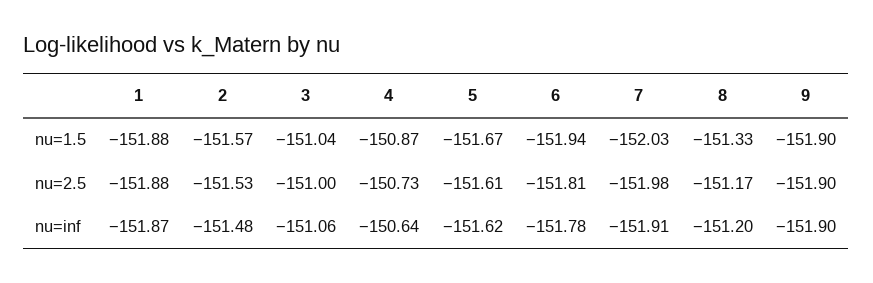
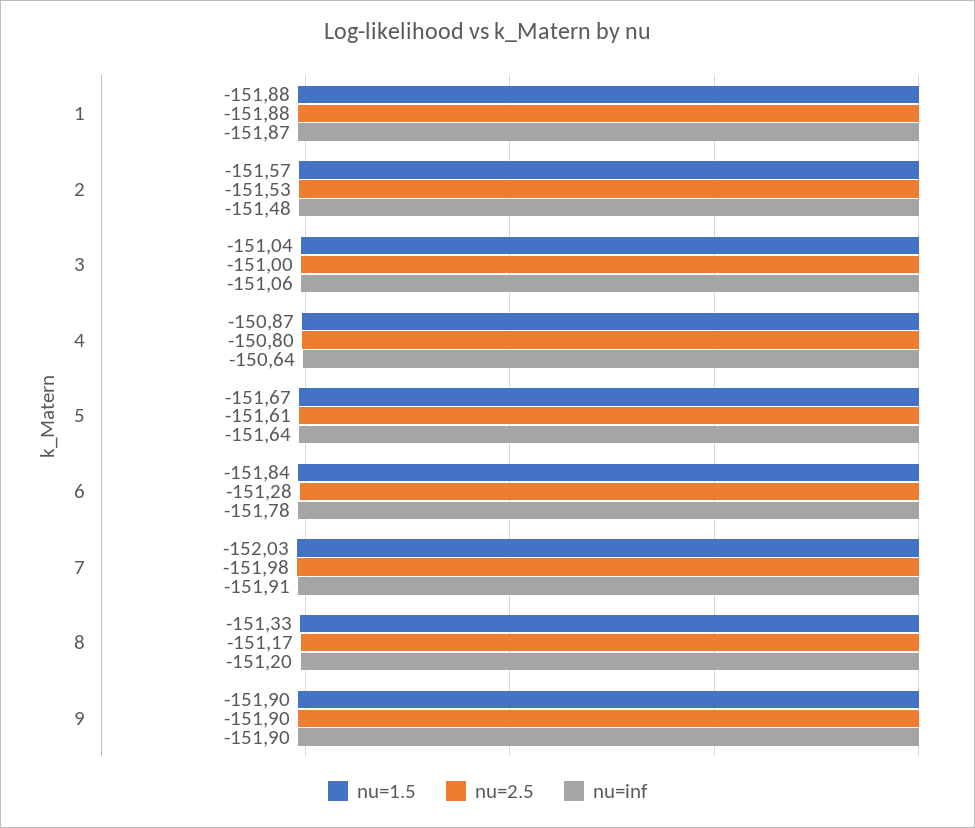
  {
    "nu=1.5": {
      "1": -151.88,
      "2": -151.57,
      "3": -151.04,
      "4": -150.87,
      "5": -151.67,
-     "6": -151.94,
+     "6": -151.84,
      "7": -152.03,
      "8": -151.33,
      "9": -151.9
    },
    "nu=2.5": {
      "1": -151.88,
      "2": -151.53,
      "3": -151,
-     "4": -150.73,
+     "4": -150.8,
      "5": -151.61,
-     "6": -151.81,
+     "6": -151.28,
      "7": -151.98,
      "8": -151.17,
      "9": -151.9
    },
    "nu=inf": {
      "1": -151.87,
      "2": -151.48,
      "3": -151.06,
      "4": -150.64,
-     "5": -151.62,
+     "5": -151.64,
      "6": -151.78,
      "7": -151.91,
      "8": -151.2,
      "9": -151.9
    }
  }

